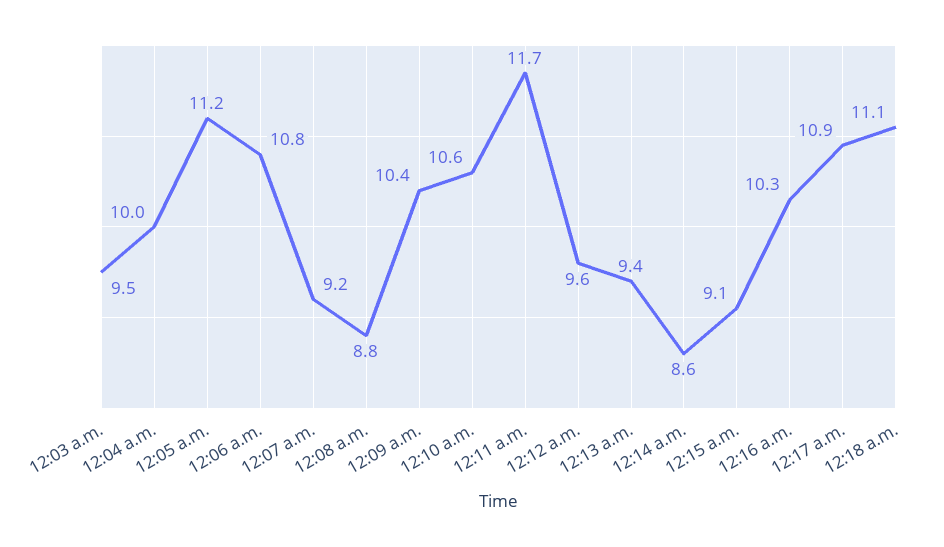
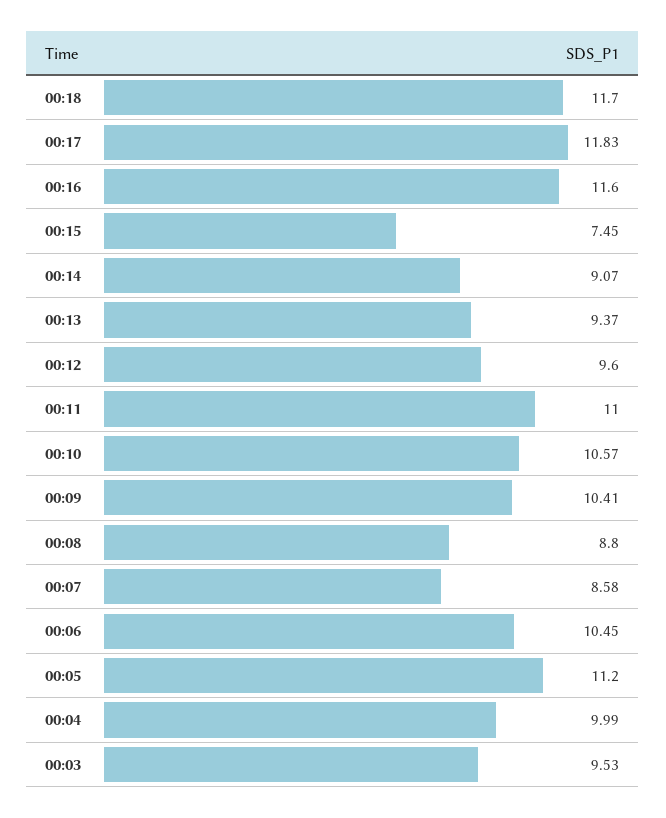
  {
    "12:03 a.m.": 9.53,
    "12:04 a.m.": 9.99,
    "12:05 a.m.": 11.2,
-   "12:06 a.m.": 10.8,
+   "12:06 a.m.": 10.45,
-   "12:07 a.m.": 9.2,
+   "12:07 a.m.": 8.58,
    "12:08 a.m.": 8.8,
    "12:09 a.m.": 10.41,
    "12:10 a.m.": 10.57,
-   "12:11 a.m.": 11.7,
+   "12:11 a.m.": 11,
    "12:12 a.m.": 9.6,
    "12:13 a.m.": 9.37,
-   "12:14 a.m.": 8.6,
+   "12:14 a.m.": 9.07,
-   "12:15 a.m.": 9.1,
+   "12:15 a.m.": 7.45,
-   "12:16 a.m.": 10.3,
+   "12:16 a.m.": 11.6,
-   "12:17 a.m.": 10.9,
+   "12:17 a.m.": 11.83,
-   "12:18 a.m.": 11.1
+   "12:18 a.m.": 11.7
  }

